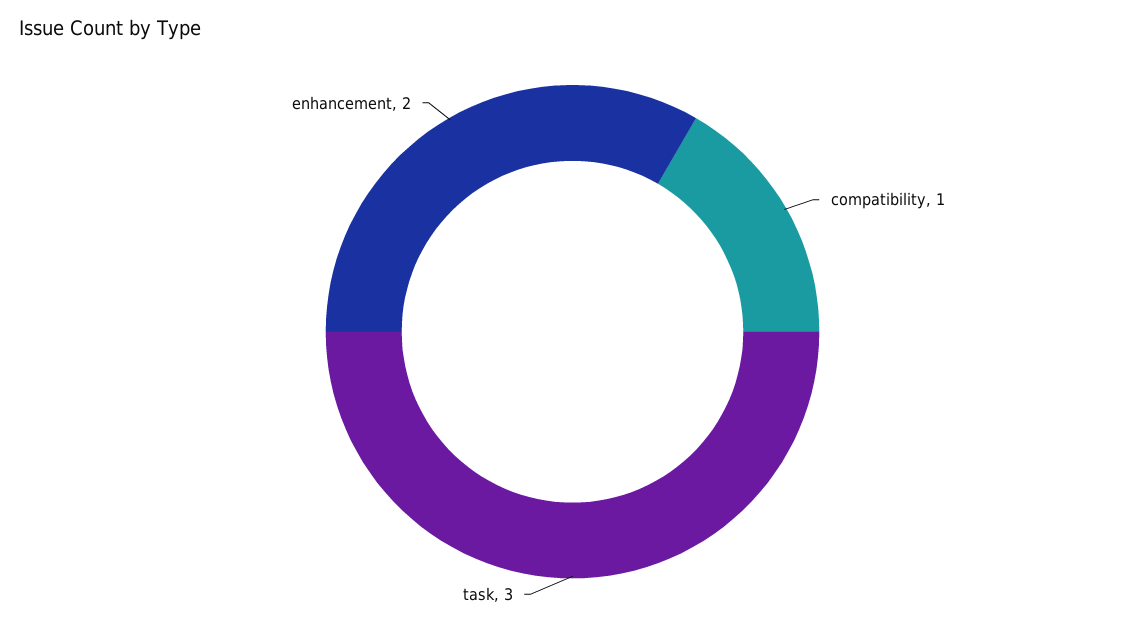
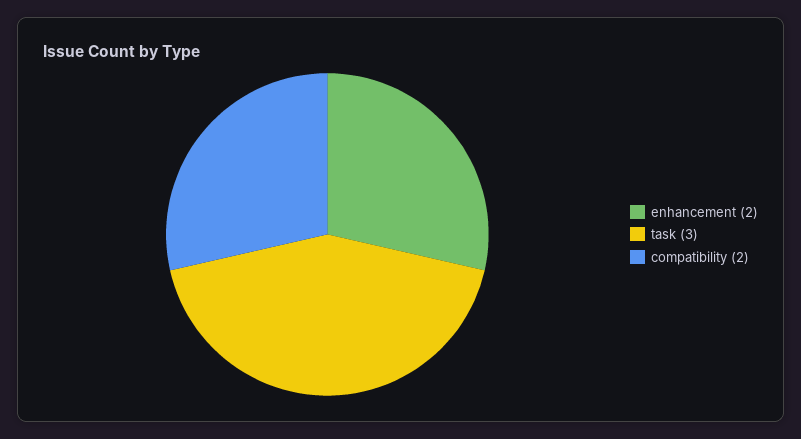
  {
-   "compatibility": 1,
+   "compatibility": 2,
    "task": 3,
    "enhancement": 2
  }

